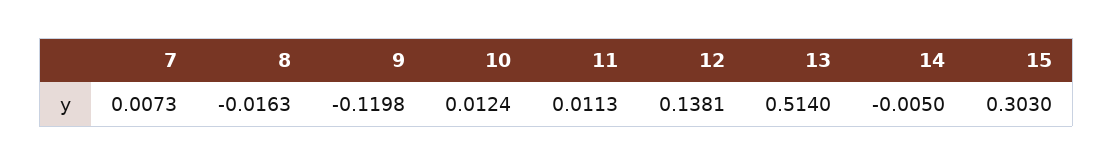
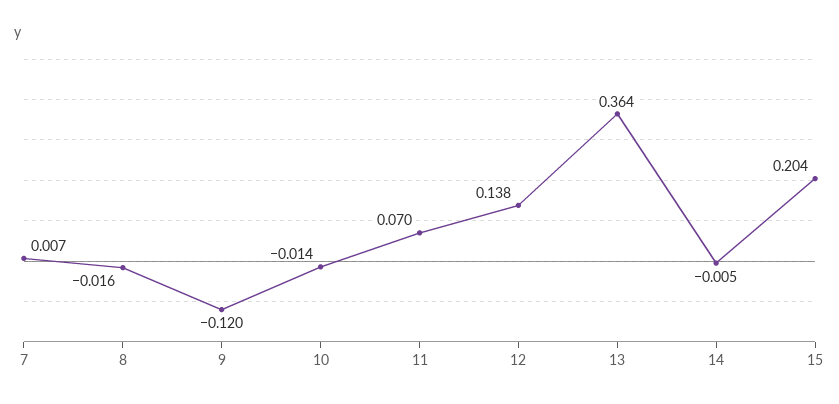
  {
    "7": 0.0073,
    "8": -0.0163,
    "9": -0.1198,
-   "10": 0.0124,
+   "10": -0.014,
-   "11": 0.0113,
+   "11": 0.07,
    "12": 0.1381,
-   "13": 0.514,
+   "13": 0.364,
    "14": -0.005,
-   "15": 0.303
+   "15": 0.204
  }

